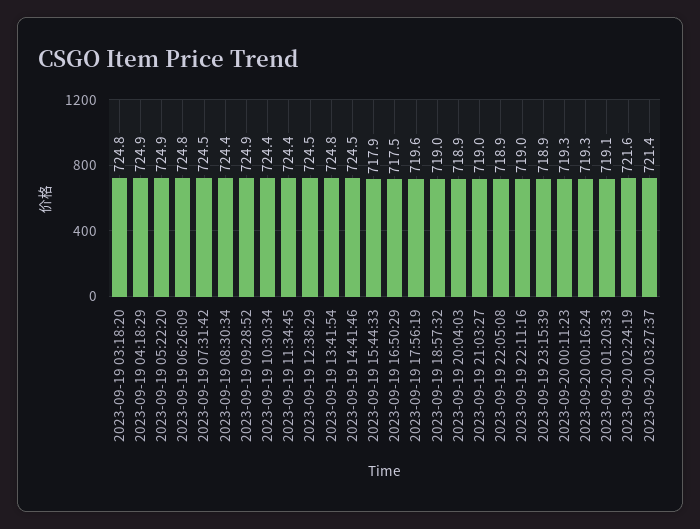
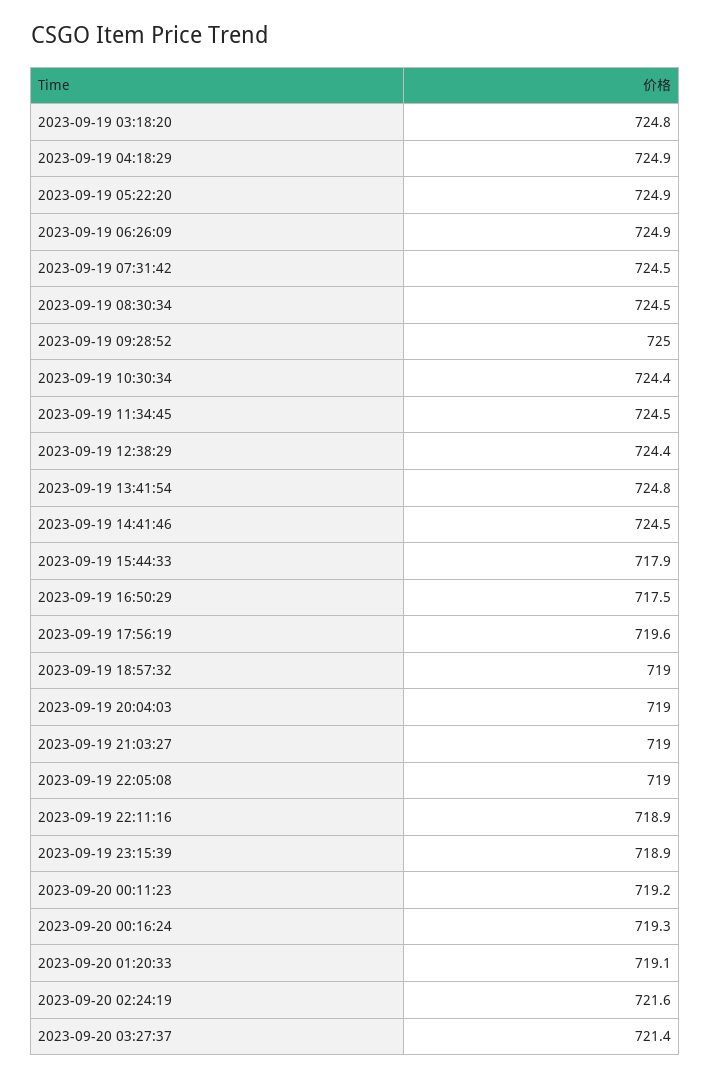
  {
    "2023-09-19 03:18:20": 724.8,
    "2023-09-19 04:18:29": 724.9,
    "2023-09-19 05:22:20": 724.9,
-   "2023-09-19 06:26:09": 724.8,
+   "2023-09-19 06:26:09": 724.9,
    "2023-09-19 07:31:42": 724.5,
-   "2023-09-19 08:30:34": 724.4,
+   "2023-09-19 08:30:34": 724.5,
-   "2023-09-19 09:28:52": 724.9,
+   "2023-09-19 09:28:52": 725,
    "2023-09-19 10:30:34": 724.4,
-   "2023-09-19 11:34:45": 724.4,
+   "2023-09-19 11:34:45": 724.5,
-   "2023-09-19 12:38:29": 724.5,
+   "2023-09-19 12:38:29": 724.4,
    "2023-09-19 13:41:54": 724.8,
    "2023-09-19 14:41:46": 724.5,
    "2023-09-19 15:44:33": 717.9,
    "2023-09-19 16:50:29": 717.5,
    "2023-09-19 17:56:19": 719.6,
    "2023-09-19 18:57:32": 719,
-   "2023-09-19 20:04:03": 718.9,
+   "2023-09-19 20:04:03": 719,
    "2023-09-19 21:03:27": 719,
-   "2023-09-19 22:05:08": 718.9,
+   "2023-09-19 22:05:08": 719,
-   "2023-09-19 22:11:16": 719,
+   "2023-09-19 22:11:16": 718.9,
    "2023-09-19 23:15:39": 718.9,
-   "2023-09-20 00:11:23": 719.3,
+   "2023-09-20 00:11:23": 719.2,
    "2023-09-20 00:16:24": 719.3,
    "2023-09-20 01:20:33": 719.1,
    "2023-09-20 02:24:19": 721.6,
    "2023-09-20 03:27:37": 721.4
  }

